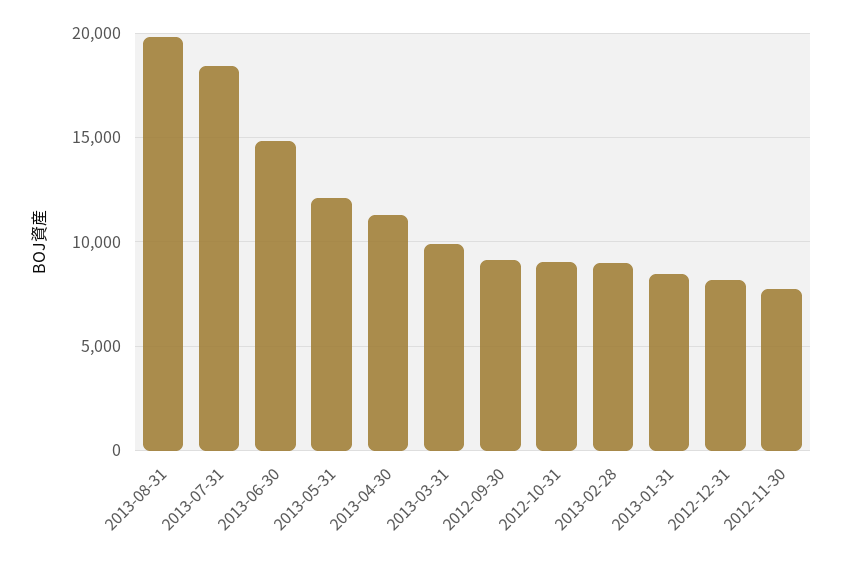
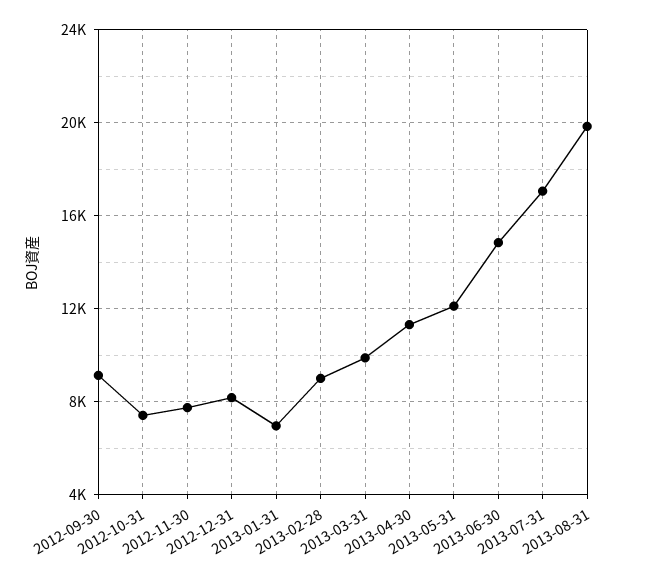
  {
    "2013-08-31": 20000,
-   "2013-07-31": 18500,
+   "2013-07-31": 17000,
    "2013-06-30": 15000,
    "2013-05-31": 12000,
    "2013-04-30": 11500,
    "2013-03-31": 10000,
    "2012-09-30": 9000,
-   "2012-10-31": 9000,
+   "2012-10-31": 7500,
    "2013-02-28": 9000,
-   "2013-01-31": 8500,
+   "2013-01-31": 7000,
    "2012-12-31": 8000,
    "2012-11-30": 8000
  }

